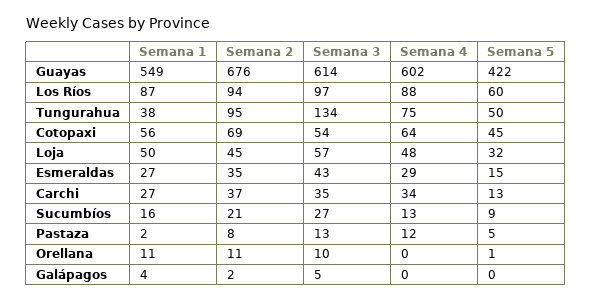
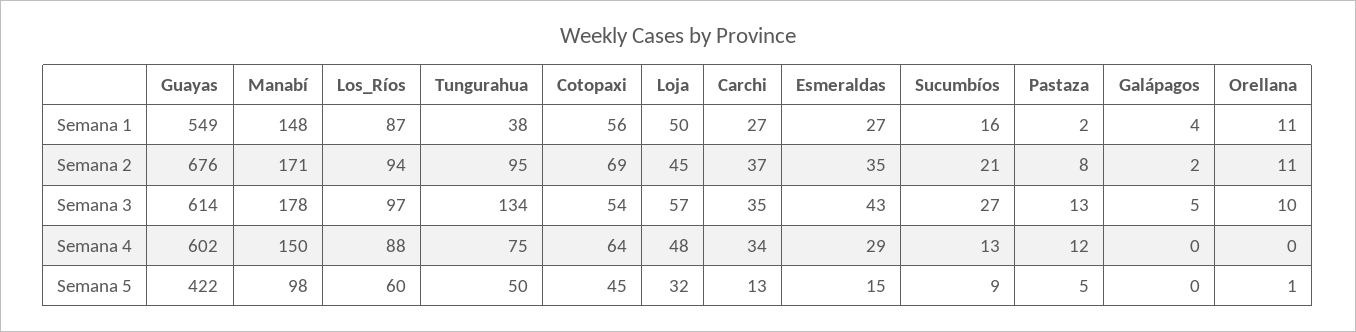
  {
    "Semana 1": {
      "Guayas": 549,
      "Los Ríos": 87,
      "Tungurahua": 38,
      "Cotopaxi": 56,
      "Loja": 50,
      "Esmeraldas": 27,
      "Carchi": 27,
      "Sucumbíos": 16,
      "Pastaza": 2,
      "Orellana": 11,
-     "Galápagos": 4
+     "Galápagos": 4,
+     "Manabí": 148
    },
    "Semana 2": {
      "Guayas": 676,
      "Los Ríos": 94,
      "Tungurahua": 95,
      "Cotopaxi": 69,
      "Loja": 45,
      "Esmeraldas": 35,
      "Carchi": 37,
      "Sucumbíos": 21,
      "Pastaza": 8,
      "Orellana": 11,
-     "Galápagos": 2
+     "Galápagos": 2,
+     "Manabí": 171
    },
    "Semana 3": {
      "Guayas": 614,
      "Los Ríos": 97,
      "Tungurahua": 134,
      "Cotopaxi": 54,
      "Loja": 57,
      "Esmeraldas": 43,
      "Carchi": 35,
      "Sucumbíos": 27,
      "Pastaza": 13,
      "Orellana": 10,
-     "Galápagos": 5
+     "Galápagos": 5,
+     "Manabí": 178
    },
    "Semana 4": {
      "Guayas": 602,
      "Los Ríos": 88,
      "Tungurahua": 75,
      "Cotopaxi": 64,
      "Loja": 48,
      "Esmeraldas": 29,
      "Carchi": 34,
      "Sucumbíos": 13,
      "Pastaza": 12,
      "Orellana": 0,
-     "Galápagos": 0
+     "Galápagos": 0,
+     "Manabí": 150
    },
    "Semana 5": {
      "Guayas": 422,
      "Los Ríos": 60,
      "Tungurahua": 50,
      "Cotopaxi": 45,
      "Loja": 32,
      "Esmeraldas": 15,
      "Carchi": 13,
      "Sucumbíos": 9,
      "Pastaza": 5,
      "Orellana": 1,
-     "Galápagos": 0
+     "Galápagos": 0,
+     "Manabí": 98
    }
  }

